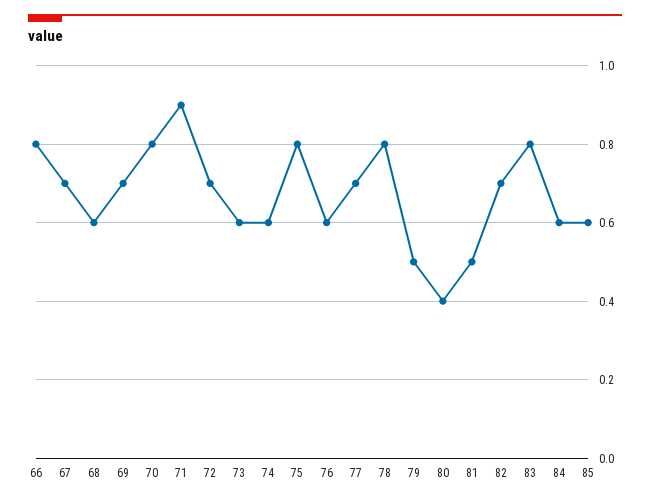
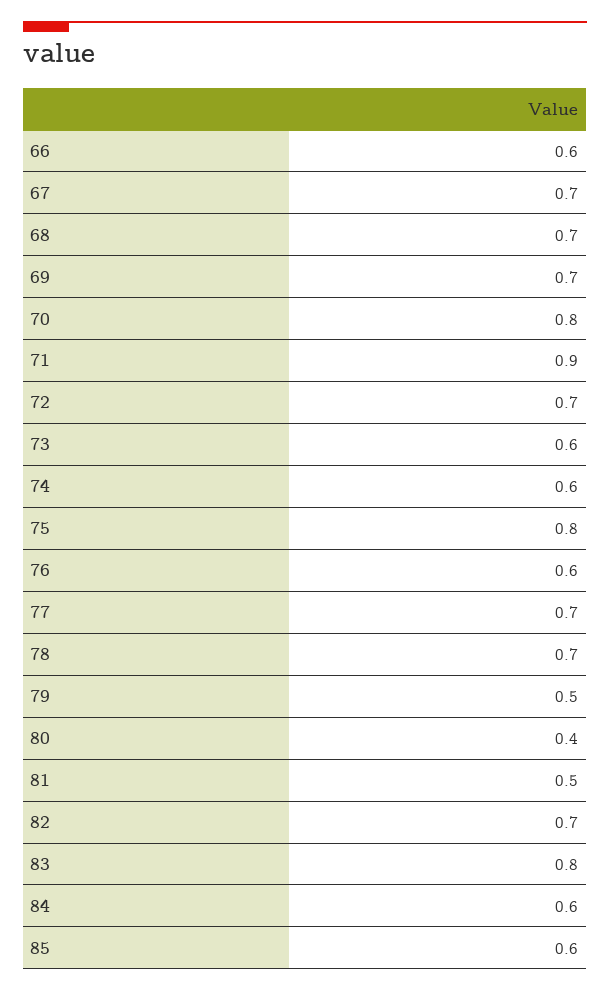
  {
-   "66": 0.8,
+   "66": 0.6,
    "67": 0.7,
-   "68": 0.6,
+   "68": 0.7,
    "69": 0.7,
    "70": 0.8,
    "71": 0.9,
    "72": 0.7,
    "73": 0.6,
    "74": 0.6,
    "75": 0.8,
    "76": 0.6,
    "77": 0.7,
-   "78": 0.8,
+   "78": 0.7,
    "79": 0.5,
    "80": 0.4,
    "81": 0.5,
    "82": 0.7,
    "83": 0.8,
    "84": 0.6,
    "85": 0.6
  }

